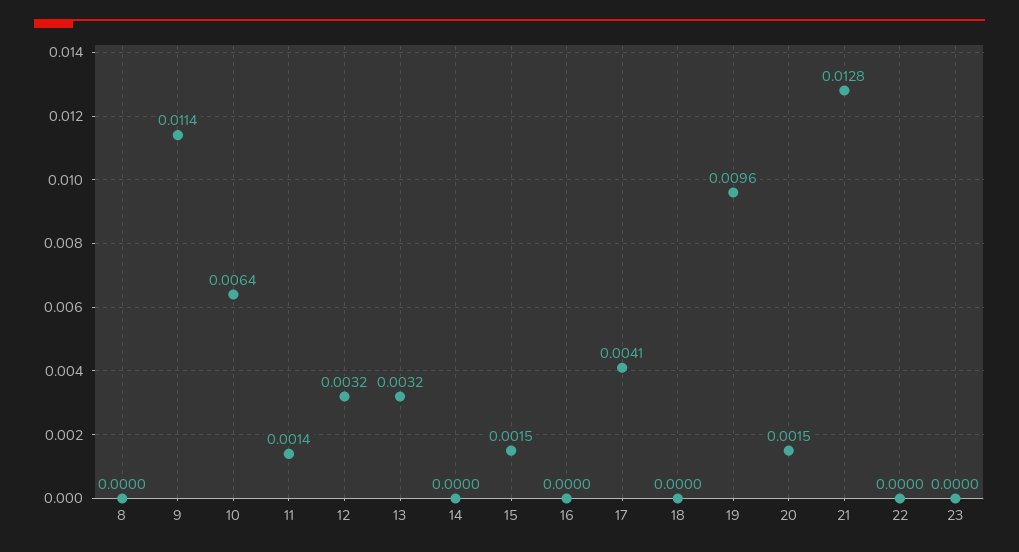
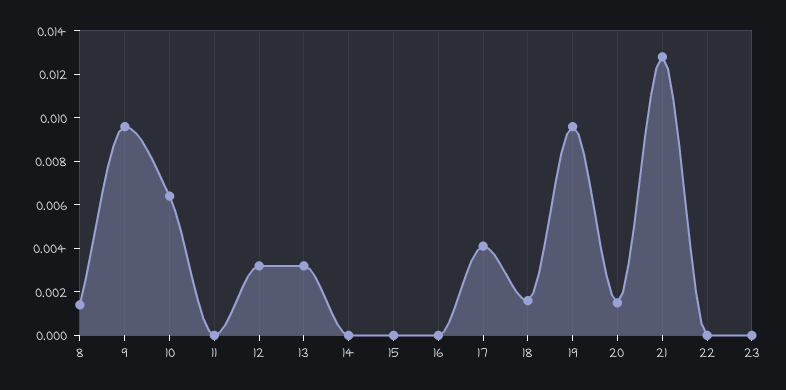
  {
-   "8": 0,
+   "8": 0.0015,
-   "9": 0.0114,
+   "9": 0.0095,
    "10": 0.0064,
-   "11": 0.0014,
+   "11": 0,
    "12": 0.0032,
    "13": 0.0032,
    "14": 0,
-   "15": 0.0015,
+   "15": 0,
    "16": 0,
    "17": 0.0041,
-   "18": 0,
+   "18": 0.0015,
    "19": 0.0096,
    "20": 0.0015,
    "21": 0.0128,
    "22": 0,
    "23": 0
  }

